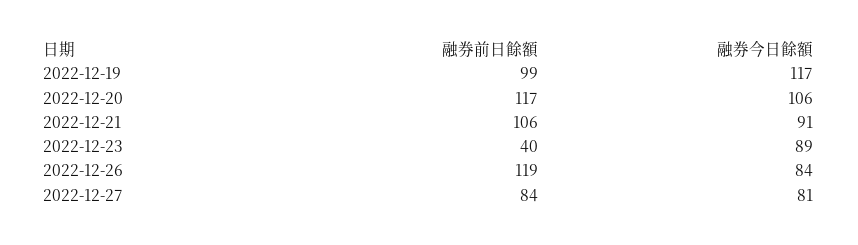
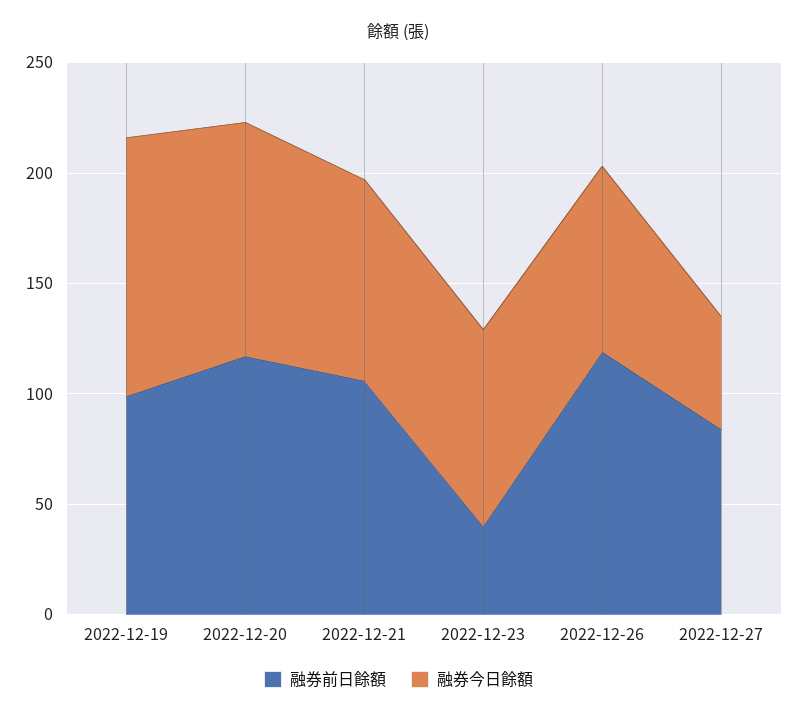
  {
    "融券前日餘額": {
      "2022-12-19": 99,
      "2022-12-20": 117,
      "2022-12-21": 106,
      "2022-12-23": 40,
      "2022-12-26": 119,
      "2022-12-27": 84
    },
    "融券今日餘額": {
      "2022-12-19": 117,
      "2022-12-20": 106,
      "2022-12-21": 91,
      "2022-12-23": 89,
      "2022-12-26": 84,
-     "2022-12-27": 81
+     "2022-12-27": 50
    }
  }

